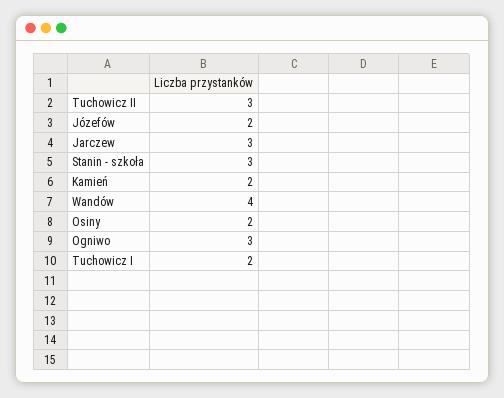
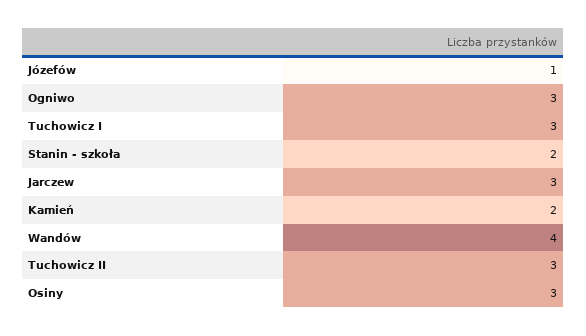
  {
    "Tuchowicz II": 3,
-   "Józefów": 2,
+   "Józefów": 1,
    "Jarczew": 3,
-   "Stanin - szkoła": 3,
+   "Stanin - szkoła": 2,
    "Kamień": 2,
    "Wandów": 4,
-   "Osiny": 2,
+   "Osiny": 3,
    "Ogniwo": 3,
-   "Tuchowicz I": 2
+   "Tuchowicz I": 3
  }

